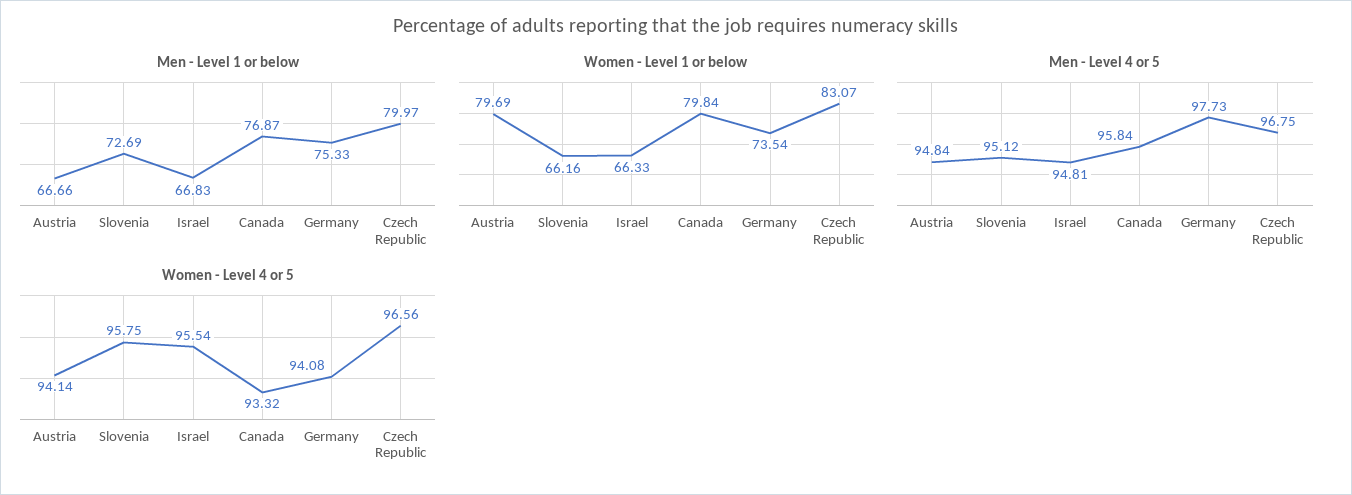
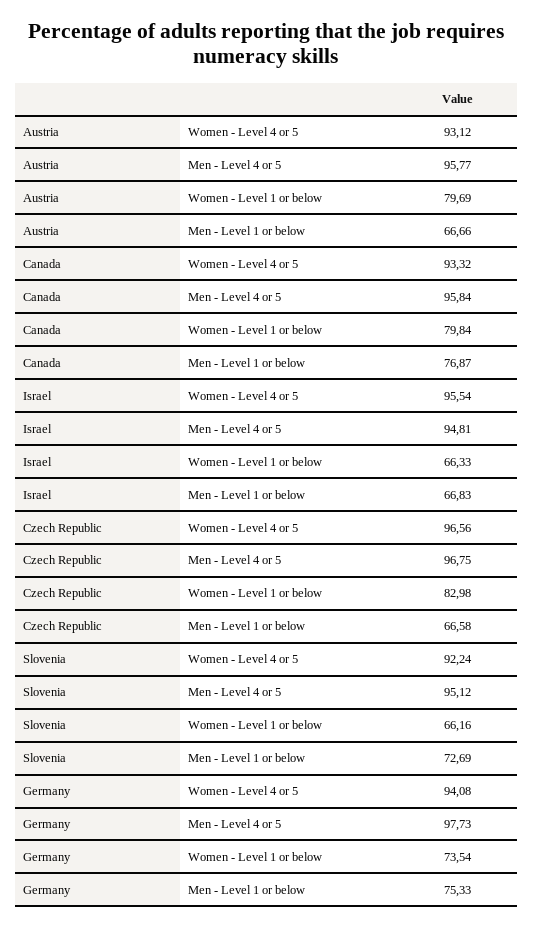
  {
    "Men - Level 1 or below": {
      "Austria": 66.66,
      "Slovenia": 72.69,
      "Israel": 66.83,
      "Canada": 76.87,
      "Germany": 75.33,
-     "Czech Republic": 79.97
+     "Czech Republic": 66.58
    },
    "Women - Level 1 or below": {
      "Austria": 79.69,
      "Slovenia": 66.16,
      "Israel": 66.33,
      "Canada": 79.84,
      "Germany": 73.54,
-     "Czech Republic": 83.07
+     "Czech Republic": 82.98
    },
    "Men - Level 4 or 5": {
-     "Austria": 94.84,
+     "Austria": 95.77,
      "Slovenia": 95.12,
      "Israel": 94.81,
      "Canada": 95.84,
      "Germany": 97.73,
      "Czech Republic": 96.75
    },
    "Women - Level 4 or 5": {
-     "Austria": 94.14,
+     "Austria": 93.12,
-     "Slovenia": 95.75,
+     "Slovenia": 92.24,
      "Israel": 95.54,
      "Canada": 93.32,
      "Germany": 94.08,
      "Czech Republic": 96.56
    }
  }

